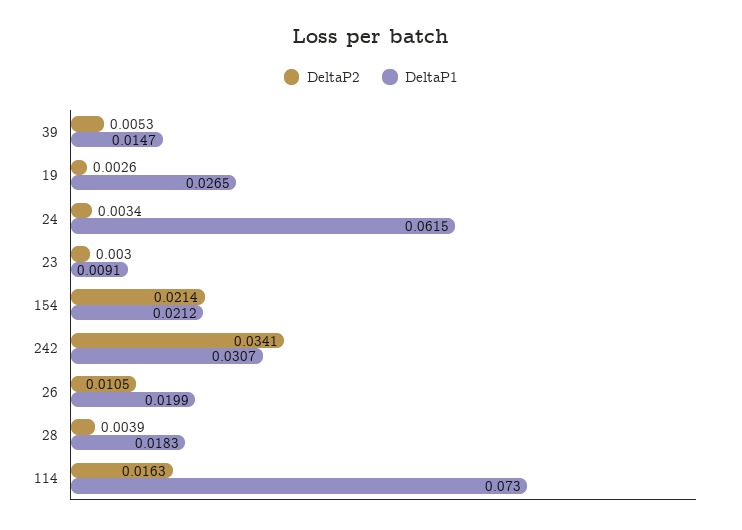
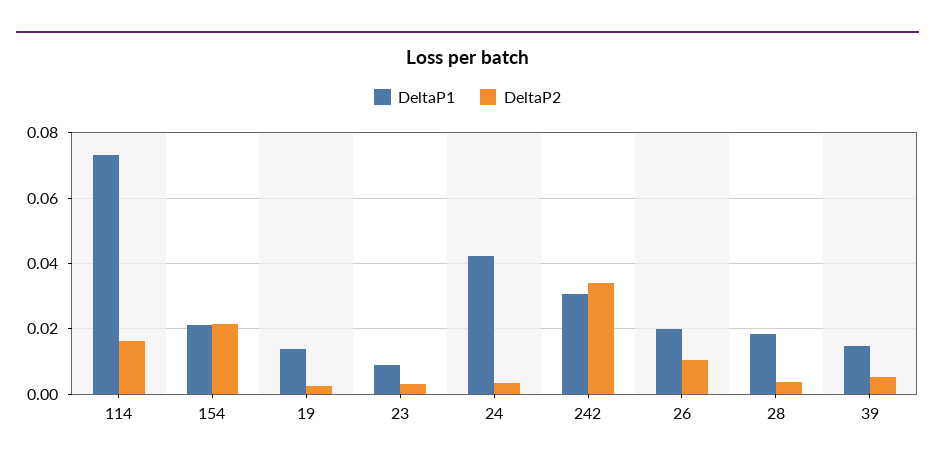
  {
    "DeltaP2": {
      "39": 0.0053,
      "19": 0.0026,
      "24": 0.0034,
      "23": 0.003,
      "154": 0.0214,
      "242": 0.0341,
      "26": 0.0105,
      "28": 0.0039,
      "114": 0.0163
    },
    "DeltaP1": {
      "39": 0.0147,
-     "19": 0.0265,
+     "19": 0.014,
-     "24": 0.0615,
+     "24": 0.042,
      "23": 0.0091,
      "154": 0.0212,
      "242": 0.0307,
      "26": 0.0199,
      "28": 0.0183,
      "114": 0.073
    }
  }

